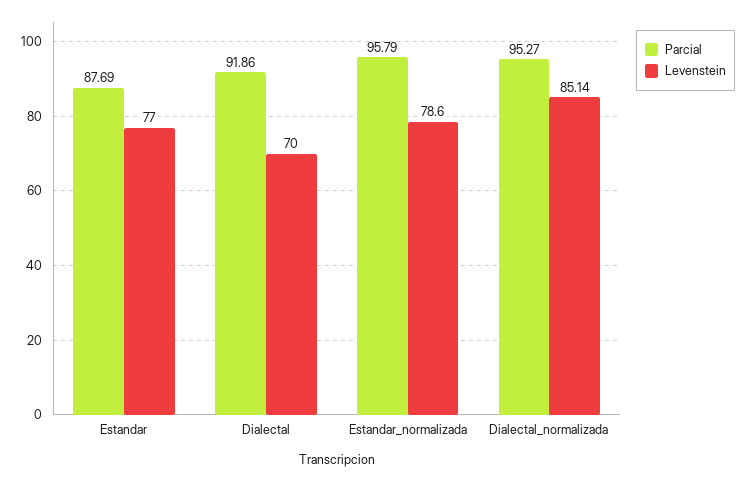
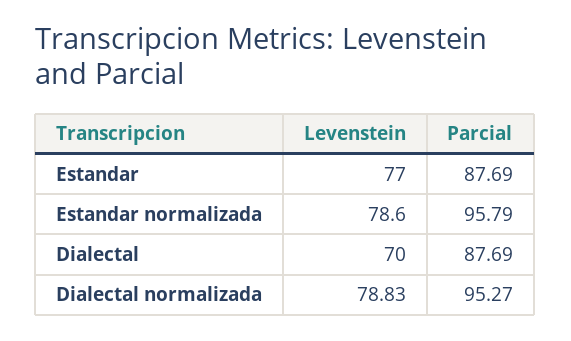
  {
    "Parcial": {
      "Estandar": 87.69,
-     "Dialectal": 91.86,
+     "Dialectal": 87.69,
      "Estandar_normalizada": 95.79,
      "Dialectal_normalizada": 95.27
    },
    "Levenstein": {
      "Estandar": 77,
      "Dialectal": 70,
      "Estandar_normalizada": 78.6,
-     "Dialectal_normalizada": 85.14
+     "Dialectal_normalizada": 78.83
    }
  }

